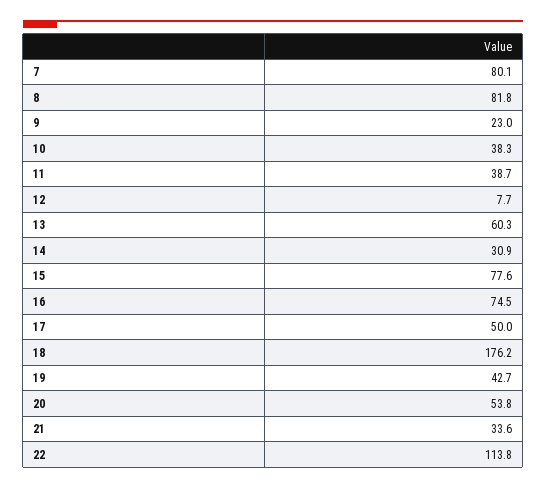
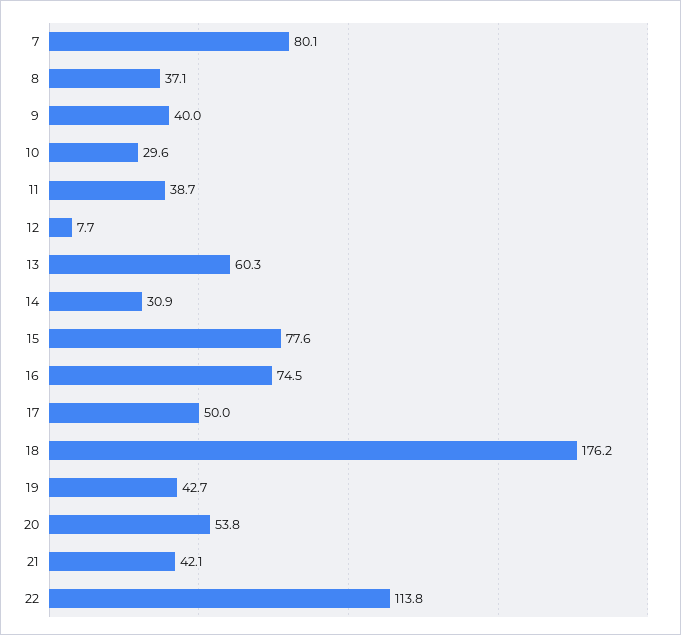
  {
    "7": 80.1,
-   "8": 81.8,
+   "8": 37.1,
-   "9": 23,
+   "9": 40,
-   "10": 38.3,
+   "10": 29.6,
    "11": 38.7,
    "12": 7.7,
    "13": 60.3,
    "14": 30.9,
    "15": 77.6,
    "16": 74.5,
    "17": 50,
    "18": 176.2,
    "19": 42.7,
    "20": 53.8,
-   "21": 33.6,
+   "21": 42.1,
    "22": 113.8
  }

